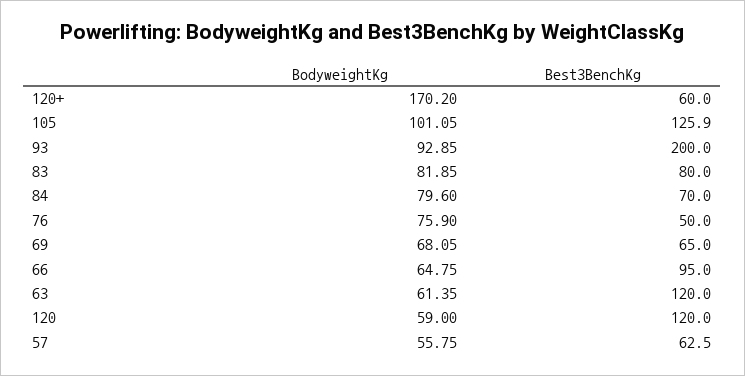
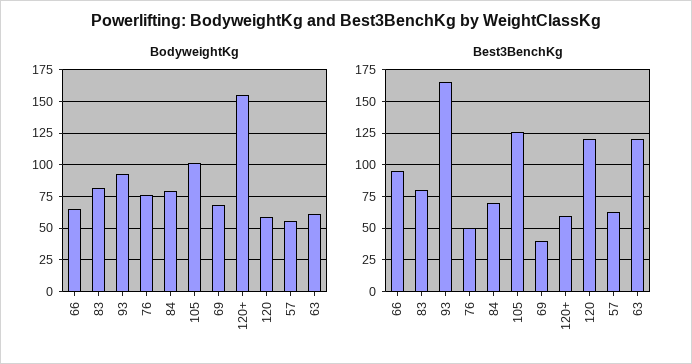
  {
    "BodyweightKg": {
-     "120+": 170.2,
+     "120+": 155,
      "105": 101.05,
      "93": 92.85,
      "83": 81.85,
      "84": 79.6,
      "76": 75.9,
      "69": 68.05,
      "66": 64.75,
      "63": 61.35,
      "120": 59,
      "57": 55.75
    },
    "Best3BenchKg": {
      "120+": 60,
      "105": 125.9,
-     "93": 200,
+     "93": 165,
      "83": 80,
      "84": 70,
      "76": 50,
-     "69": 65,
+     "69": 40,
      "66": 95,
      "63": 120,
      "120": 120,
      "57": 62.5
    }
  }

